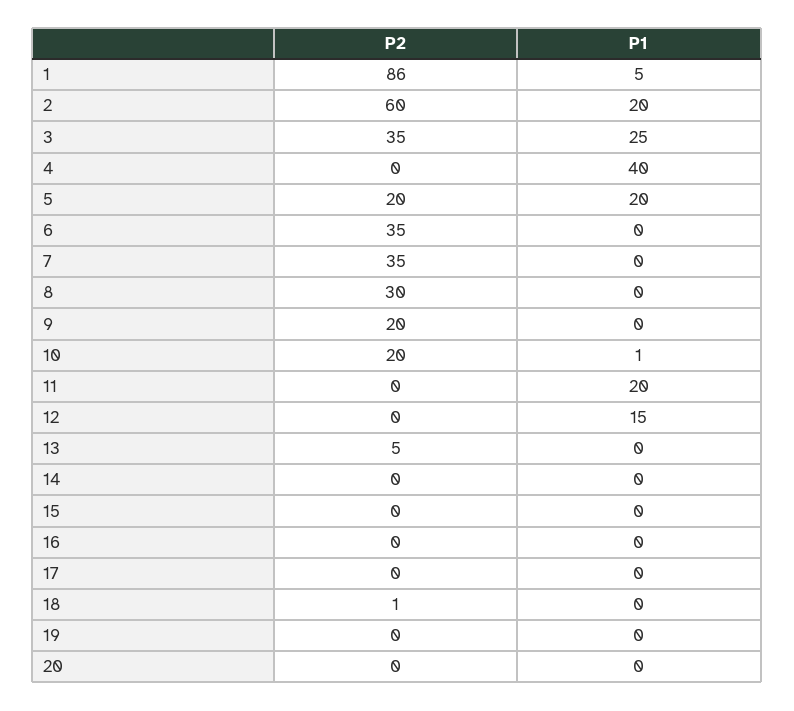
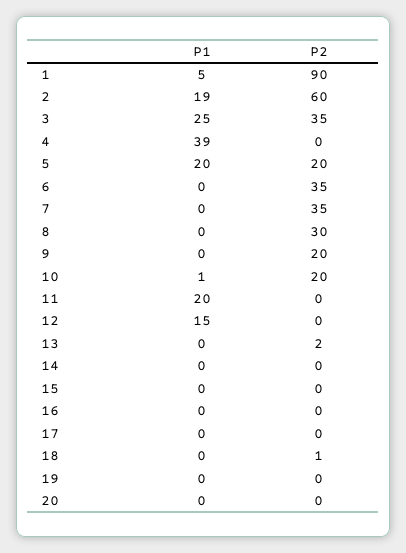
  {
    "P2": {
-     "1": 86,
+     "1": 90,
      "2": 60,
      "3": 35,
      "4": 0,
      "5": 20,
      "6": 35,
      "7": 35,
      "8": 30,
      "9": 20,
      "10": 20,
      "11": 0,
      "12": 0,
-     "13": 5,
+     "13": 2,
      "14": 0,
      "15": 0,
      "16": 0,
      "17": 0,
      "18": 1,
      "19": 0,
      "20": 0
    },
    "P1": {
      "1": 5,
-     "2": 20,
+     "2": 19,
      "3": 25,
-     "4": 40,
+     "4": 39,
      "5": 20,
      "6": 0,
      "7": 0,
      "8": 0,
      "9": 0,
      "10": 1,
      "11": 20,
      "12": 15,
      "13": 0,
      "14": 0,
      "15": 0,
      "16": 0,
      "17": 0,
      "18": 0,
      "19": 0,
      "20": 0
    }
  }

